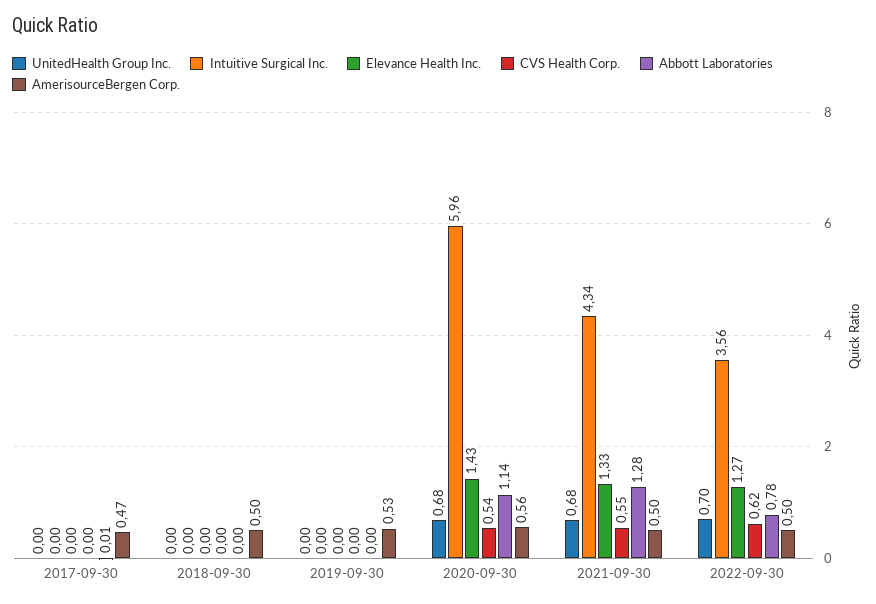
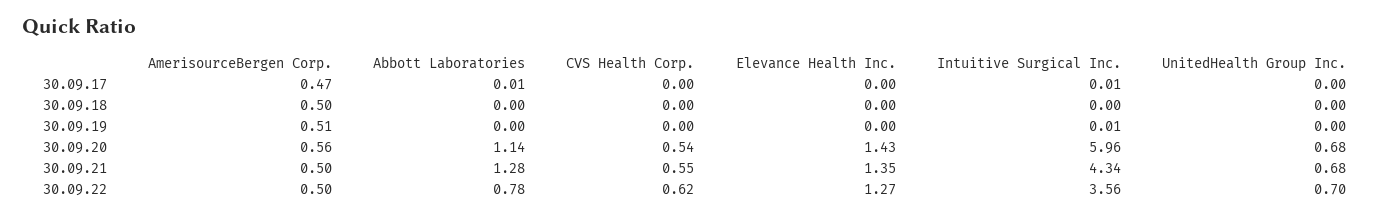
  {
    "UnitedHealth Group Inc.": {
      "2017-09-30": 0,
      "2018-09-30": 0,
      "2019-09-30": 0,
      "2020-09-30": 0.68,
      "2021-09-30": 0.68,
      "2022-09-30": 0.7
    },
    "Intuitive Surgical Inc.": {
-     "2017-09-30": 0,
+     "2017-09-30": 0.01,
      "2018-09-30": 0,
-     "2019-09-30": 0,
+     "2019-09-30": 0.01,
      "2020-09-30": 5.96,
      "2021-09-30": 4.34,
      "2022-09-30": 3.56
    },
    "Elevance Health Inc.": {
      "2017-09-30": 0,
      "2018-09-30": 0,
      "2019-09-30": 0,
      "2020-09-30": 1.43,
-     "2021-09-30": 1.33,
+     "2021-09-30": 1.35,
      "2022-09-30": 1.27
    },
    "CVS Health Corp.": {
      "2017-09-30": 0,
      "2018-09-30": 0,
      "2019-09-30": 0,
      "2020-09-30": 0.54,
      "2021-09-30": 0.55,
      "2022-09-30": 0.62
    },
    "Abbott Laboratories": {
      "2017-09-30": 0.01,
      "2018-09-30": 0,
      "2019-09-30": 0,
      "2020-09-30": 1.14,
      "2021-09-30": 1.28,
      "2022-09-30": 0.78
    },
    "AmerisourceBergen Corp.": {
      "2017-09-30": 0.47,
      "2018-09-30": 0.5,
-     "2019-09-30": 0.53,
+     "2019-09-30": 0.51,
      "2020-09-30": 0.56,
      "2021-09-30": 0.5,
      "2022-09-30": 0.5
    }
  }

